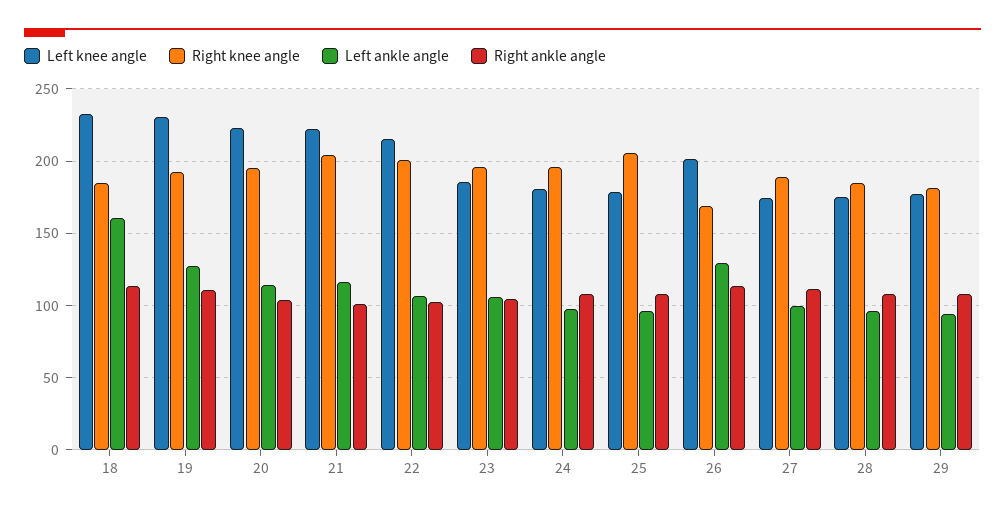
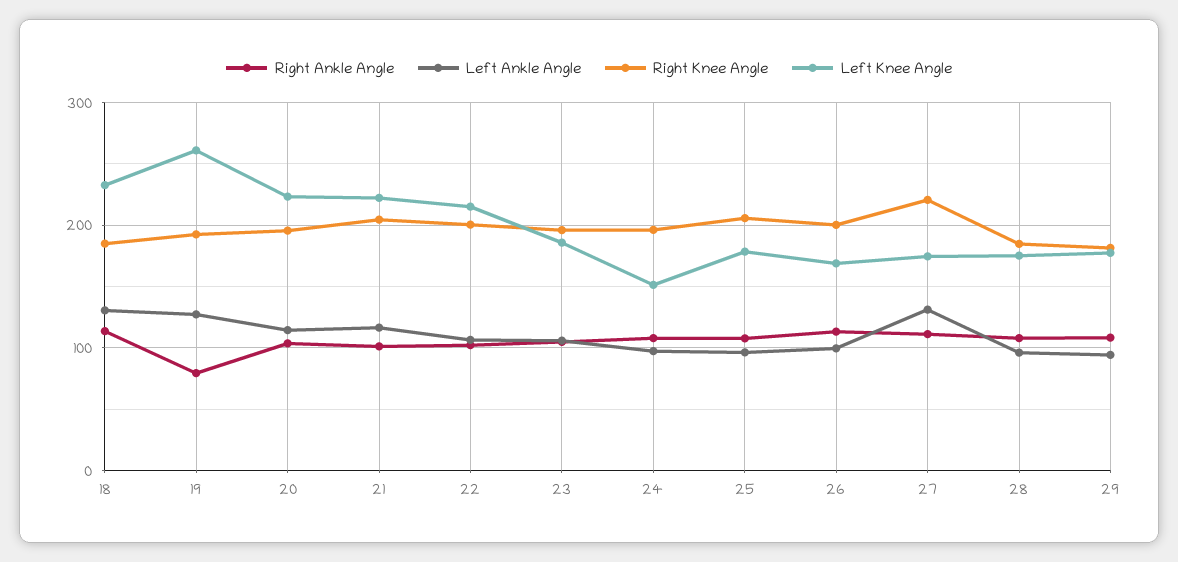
  {
    "Left knee angle": {
      "18": 235,
-     "19": 230,
+     "19": 260,
      "20": 225,
      "21": 220,
      "22": 215,
      "23": 185,
-     "24": 180,
+     "24": 150,
      "25": 180,
-     "26": 200,
+     "26": 170,
      "27": 175,
      "28": 175,
      "29": 175
    },
    "Right knee angle": {
      "18": 185,
      "19": 190,
      "20": 195,
      "21": 205,
      "22": 200,
      "23": 195,
      "24": 195,
      "25": 205,
-     "26": 170,
+     "26": 200,
-     "27": 190,
+     "27": 220,
      "28": 185,
      "29": 180
    },
    "Left ankle angle": {
-     "18": 160,
+     "18": 130,
      "19": 125,
      "20": 115,
      "21": 115,
      "22": 105,
      "23": 105,
      "24": 95,
      "25": 95,
-     "26": 130,
+     "26": 100,
-     "27": 100,
+     "27": 130,
      "28": 95,
      "29": 95
    },
    "Right ankle angle": {
      "18": 115,
-     "19": 110,
+     "19": 80,
      "20": 105,
      "21": 100,
      "22": 100,
      "23": 105,
      "24": 110,
      "25": 110,
      "26": 115,
      "27": 110,
      "28": 110,
      "29": 110
    }
  }

